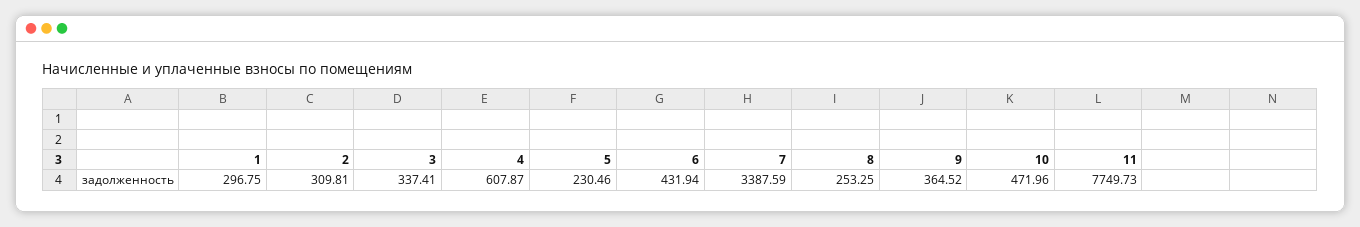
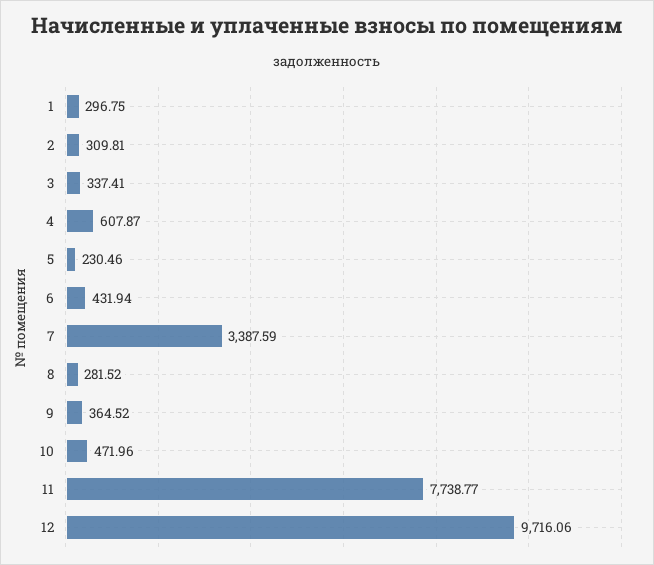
  {
    "1": 296.75,
    "2": 309.81,
    "3": 337.41,
    "4": 607.87,
    "5": 230.46,
    "6": 431.94,
    "7": 3387.59,
-   "8": 253.25,
+   "8": 281.52,
    "9": 364.52,
    "10": 471.96,
-   "11": 7749.73
+   "11": 7738.77,
+   "12": 9716.06
  }

